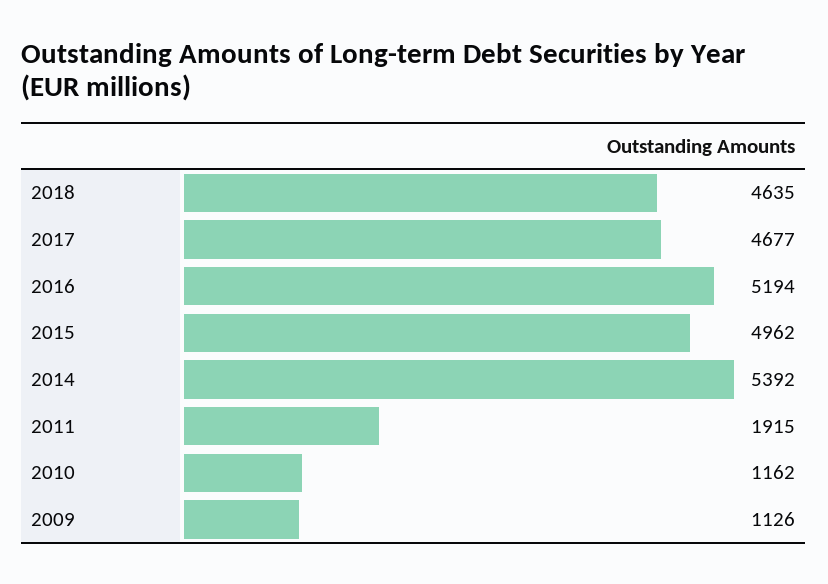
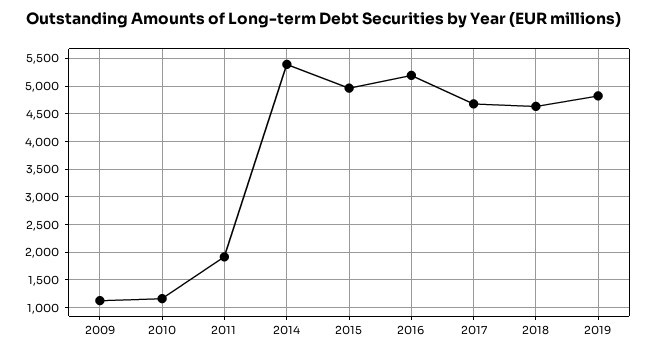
  {
    "2018": 4635,
    "2017": 4677,
    "2016": 5194,
    "2015": 4962,
    "2014": 5392,
    "2011": 1915,
    "2010": 1162,
-   "2009": 1126
+   "2009": 1126,
+   "2019": 4750
  }

